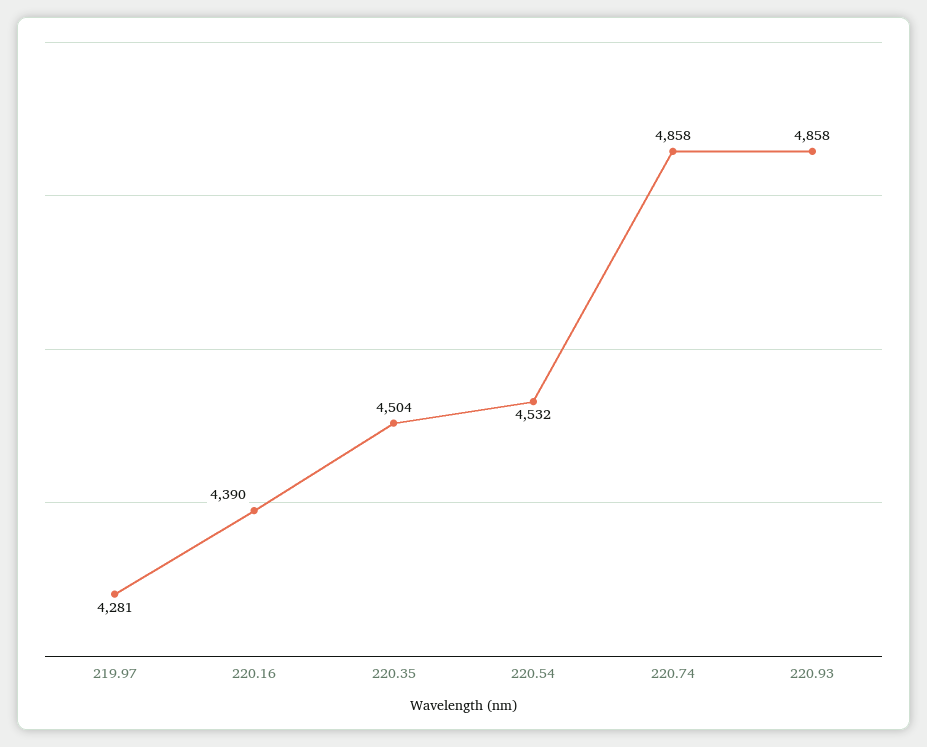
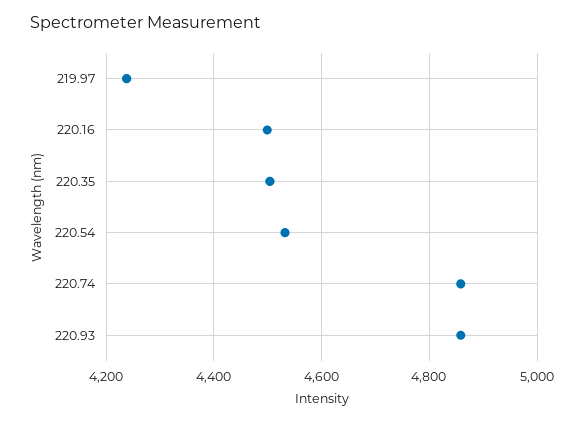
  {
-   "219.97": 4281,
+   "219.97": 4240,
-   "220.16": 4390,
+   "220.16": 4500,
    "220.35": 4504,
    "220.54": 4532,
    "220.74": 4858,
    "220.93": 4858
  }

